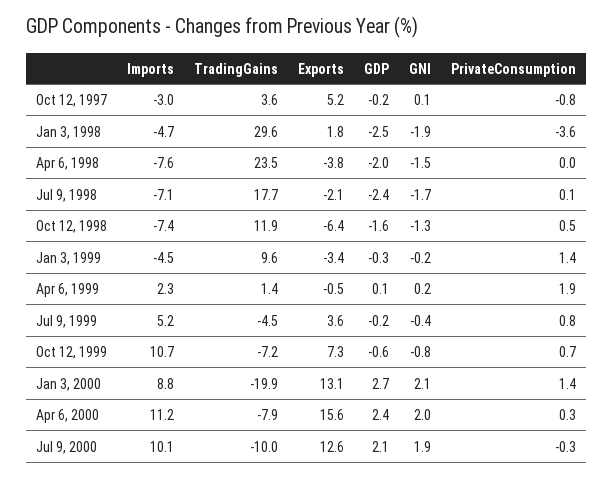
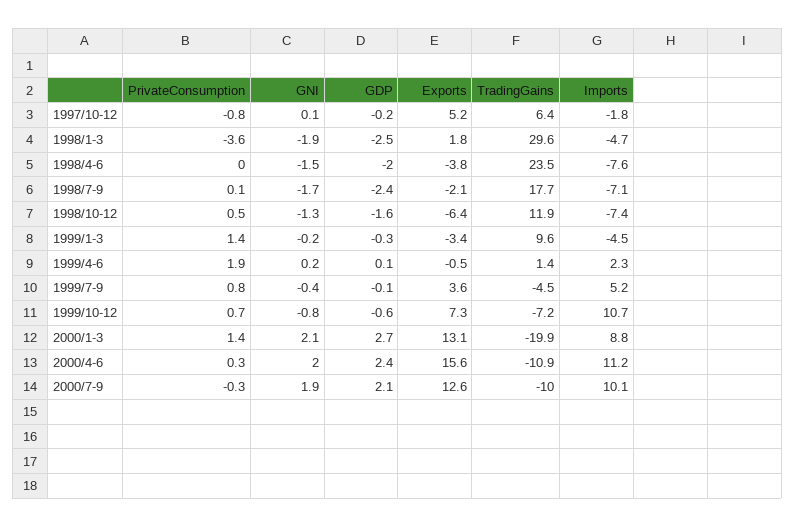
  {
    "Imports": {
-     "Oct 12, 1997": -3,
+     "Oct 12, 1997": -1.8,
      "Jan 3, 1998": -4.7,
      "Apr 6, 1998": -7.6,
      "Jul 9, 1998": -7.1,
      "Oct 12, 1998": -7.4,
      "Jan 3, 1999": -4.5,
      "Apr 6, 1999": 2.3,
      "Jul 9, 1999": 5.2,
      "Oct 12, 1999": 10.7,
      "Jan 3, 2000": 8.8,
      "Apr 6, 2000": 11.2,
      "Jul 9, 2000": 10.1
    },
    "TradingGains": {
-     "Oct 12, 1997": 3.6,
+     "Oct 12, 1997": 6.4,
      "Jan 3, 1998": 29.6,
      "Apr 6, 1998": 23.5,
      "Jul 9, 1998": 17.7,
      "Oct 12, 1998": 11.9,
      "Jan 3, 1999": 9.6,
      "Apr 6, 1999": 1.4,
      "Jul 9, 1999": -4.5,
      "Oct 12, 1999": -7.2,
      "Jan 3, 2000": -19.9,
-     "Apr 6, 2000": -7.9,
+     "Apr 6, 2000": -10.9,
      "Jul 9, 2000": -10
    },
    "Exports": {
      "Oct 12, 1997": 5.2,
      "Jan 3, 1998": 1.8,
      "Apr 6, 1998": -3.8,
      "Jul 9, 1998": -2.1,
      "Oct 12, 1998": -6.4,
      "Jan 3, 1999": -3.4,
      "Apr 6, 1999": -0.5,
      "Jul 9, 1999": 3.6,
      "Oct 12, 1999": 7.3,
      "Jan 3, 2000": 13.1,
      "Apr 6, 2000": 15.6,
      "Jul 9, 2000": 12.6
    },
    "GDP": {
      "Oct 12, 1997": -0.2,
      "Jan 3, 1998": -2.5,
      "Apr 6, 1998": -2,
      "Jul 9, 1998": -2.4,
      "Oct 12, 1998": -1.6,
      "Jan 3, 1999": -0.3,
      "Apr 6, 1999": 0.1,
-     "Jul 9, 1999": -0.2,
+     "Jul 9, 1999": -0.1,
      "Oct 12, 1999": -0.6,
      "Jan 3, 2000": 2.7,
      "Apr 6, 2000": 2.4,
      "Jul 9, 2000": 2.1
    },
    "GNI": {
      "Oct 12, 1997": 0.1,
      "Jan 3, 1998": -1.9,
      "Apr 6, 1998": -1.5,
      "Jul 9, 1998": -1.7,
      "Oct 12, 1998": -1.3,
      "Jan 3, 1999": -0.2,
      "Apr 6, 1999": 0.2,
      "Jul 9, 1999": -0.4,
      "Oct 12, 1999": -0.8,
      "Jan 3, 2000": 2.1,
      "Apr 6, 2000": 2,
      "Jul 9, 2000": 1.9
    },
    "PrivateConsumption": {
      "Oct 12, 1997": -0.8,
      "Jan 3, 1998": -3.6,
      "Apr 6, 1998": 0,
      "Jul 9, 1998": 0.1,
      "Oct 12, 1998": 0.5,
      "Jan 3, 1999": 1.4,
      "Apr 6, 1999": 1.9,
      "Jul 9, 1999": 0.8,
      "Oct 12, 1999": 0.7,
      "Jan 3, 2000": 1.4,
      "Apr 6, 2000": 0.3,
      "Jul 9, 2000": -0.3
    }
  }

